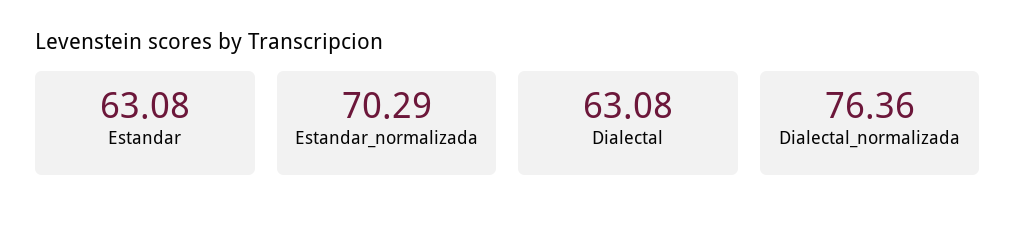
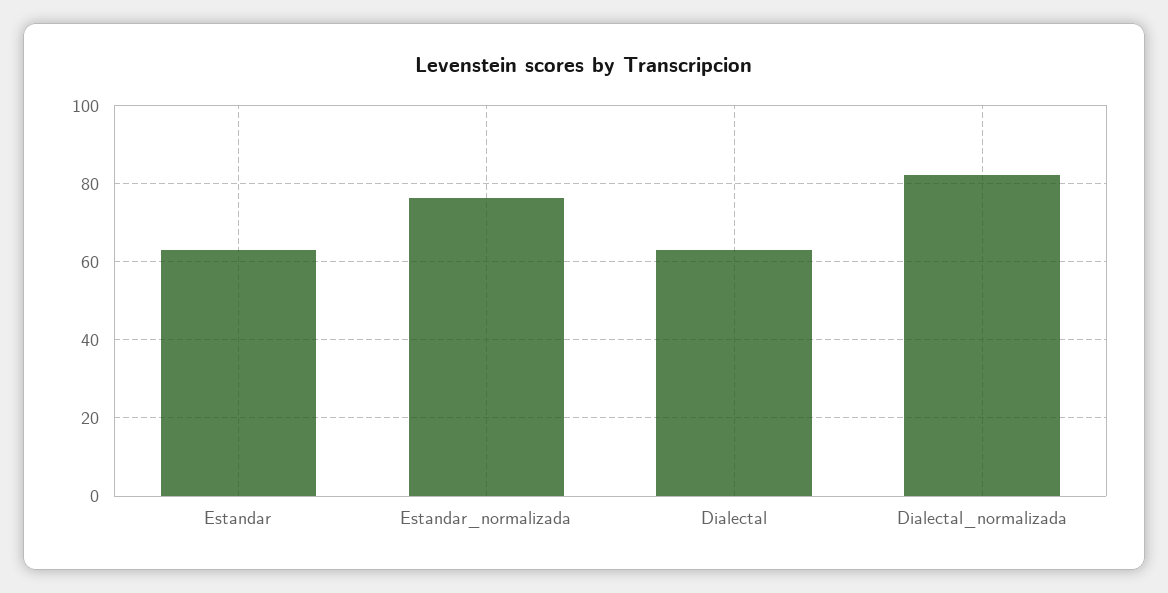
  {
    "Estandar": 63.08,
-   "Estandar_normalizada": 70.29,
+   "Estandar_normalizada": 76,
    "Dialectal": 63.08,
-   "Dialectal_normalizada": 76.36
+   "Dialectal_normalizada": 82
  }

